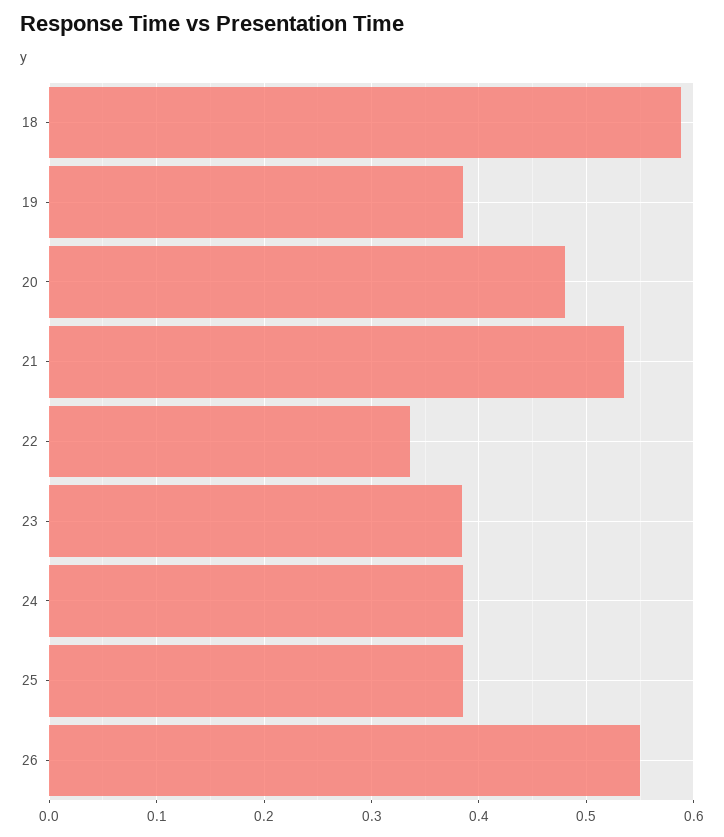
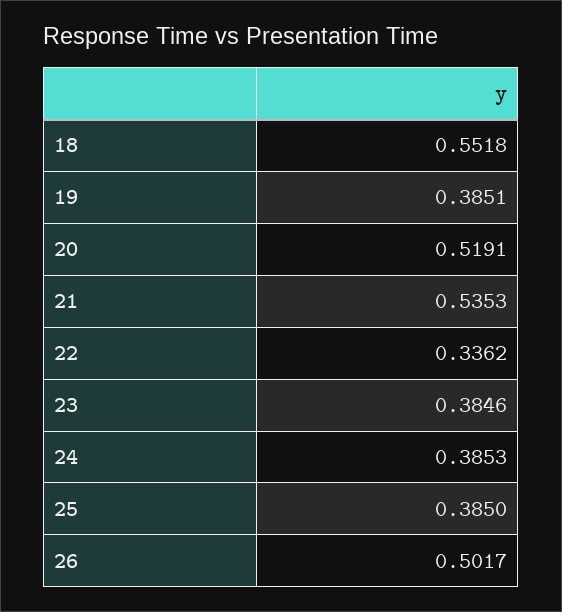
  {
-   "18": 0.59,
+   "18": 0.5518,
    "19": 0.3851,
-   "20": 0.48,
+   "20": 0.5191,
    "21": 0.5353,
    "22": 0.3362,
    "23": 0.3846,
    "24": 0.3853,
    "25": 0.385,
-   "26": 0.55
+   "26": 0.5017
  }

